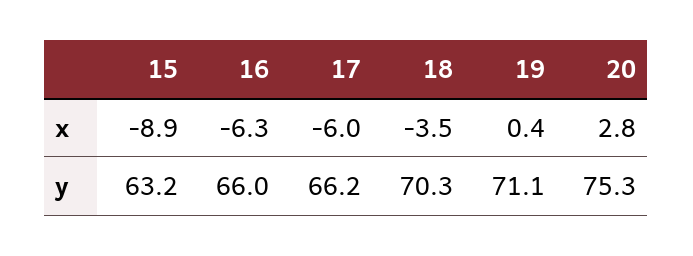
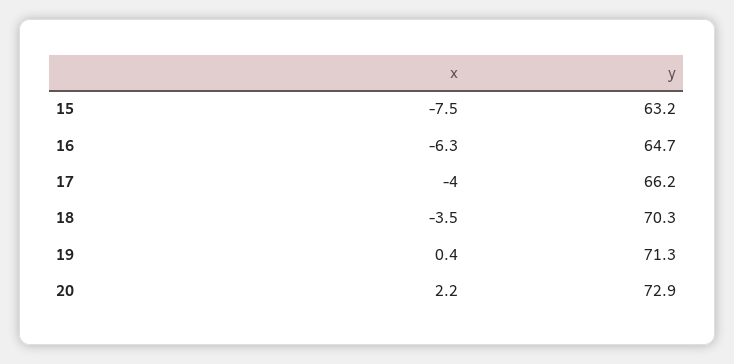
  {
    "15": {
-     "x": -8.9,
+     "x": -7.5,
      "y": 63.2
    },
    "16": {
      "x": -6.3,
-     "y": 66
+     "y": 64.7
    },
    "17": {
-     "x": -6,
+     "x": -4,
      "y": 66.2
    },
    "18": {
      "x": -3.5,
      "y": 70.3
    },
    "19": {
      "x": 0.4,
-     "y": 71.1
+     "y": 71.3
    },
    "20": {
-     "x": 2.8,
+     "x": 2.2,
-     "y": 75.3
+     "y": 72.9
    }
  }

